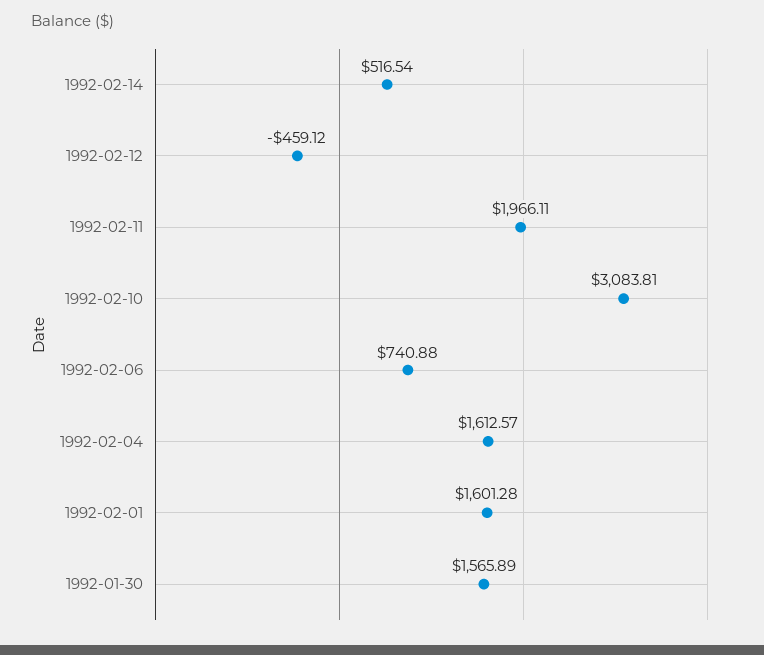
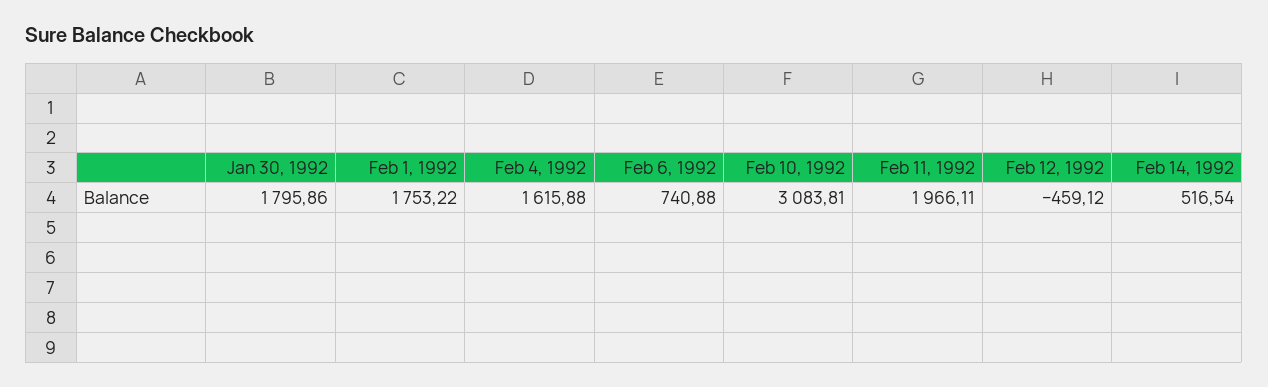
  {
    "1992-02-14": 516.54,
    "1992-02-12": -459.12,
    "1992-02-11": 1966.11,
    "1992-02-10": 3083.81,
    "1992-02-06": 740.88,
-   "1992-02-04": 1612.57,
+   "1992-02-04": 1615.88,
-   "1992-02-01": 1601.28,
+   "1992-02-01": 1753.22,
-   "1992-01-30": 1565.89
+   "1992-01-30": 1795.86
  }

